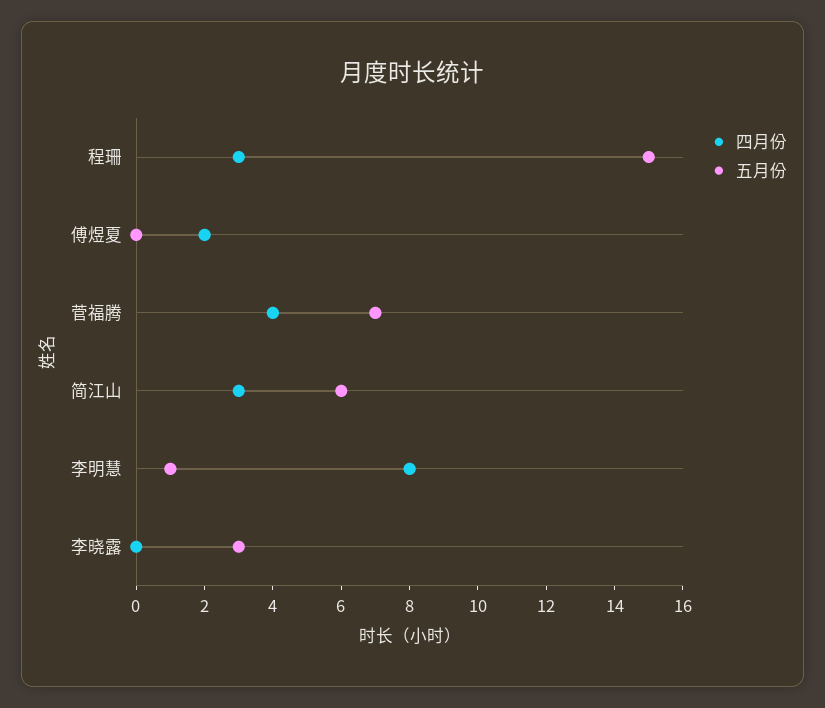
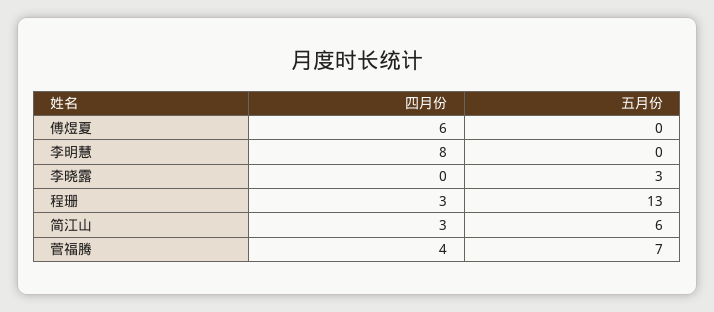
  {
    "四月份": {
      "程珊": 3,
-     "傅煜夏": 2,
+     "傅煜夏": 6,
      "菅福腾": 4,
      "简江山": 3,
      "李明慧": 8,
      "李晓露": 0
    },
    "五月份": {
-     "程珊": 15,
+     "程珊": 13,
      "傅煜夏": 0,
      "菅福腾": 7,
      "简江山": 6,
-     "李明慧": 1,
+     "李明慧": 0,
      "李晓露": 3
    }
  }

